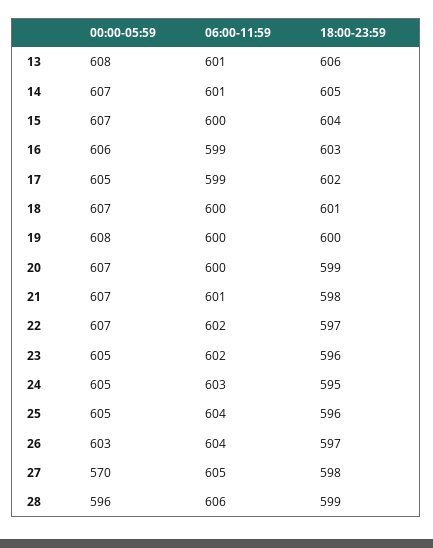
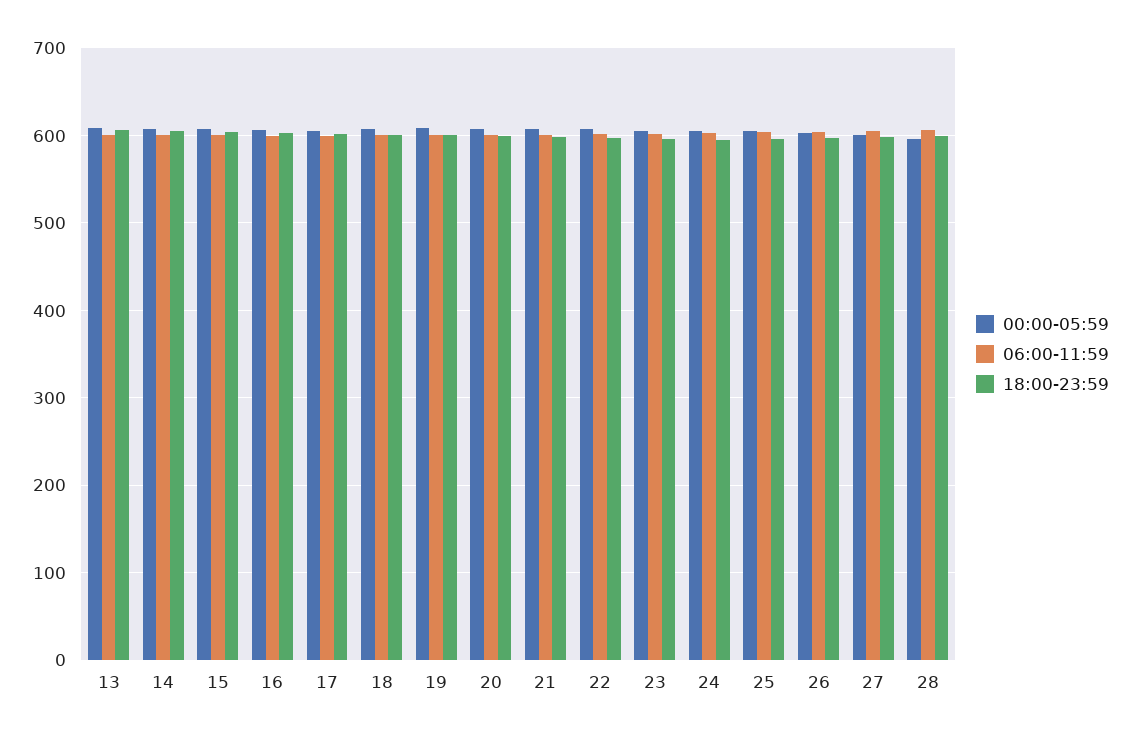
  {
    "00:00-05:59": {
      "13": 608,
      "14": 607,
      "15": 607,
      "16": 606,
      "17": 605,
      "18": 607,
      "19": 608,
      "20": 607,
      "21": 607,
      "22": 607,
      "23": 605,
      "24": 605,
      "25": 605,
      "26": 603,
-     "27": 570,
+     "27": 600,
      "28": 596
    },
    "06:00-11:59": {
      "13": 601,
      "14": 601,
      "15": 600,
      "16": 599,
      "17": 599,
      "18": 600,
      "19": 600,
      "20": 600,
      "21": 601,
      "22": 602,
      "23": 602,
      "24": 603,
      "25": 604,
      "26": 604,
      "27": 605,
      "28": 606
    },
    "18:00-23:59": {
      "13": 606,
      "14": 605,
      "15": 604,
      "16": 603,
      "17": 602,
      "18": 601,
      "19": 600,
      "20": 599,
      "21": 598,
      "22": 597,
      "23": 596,
      "24": 595,
      "25": 596,
      "26": 597,
      "27": 598,
      "28": 599
    }
  }

